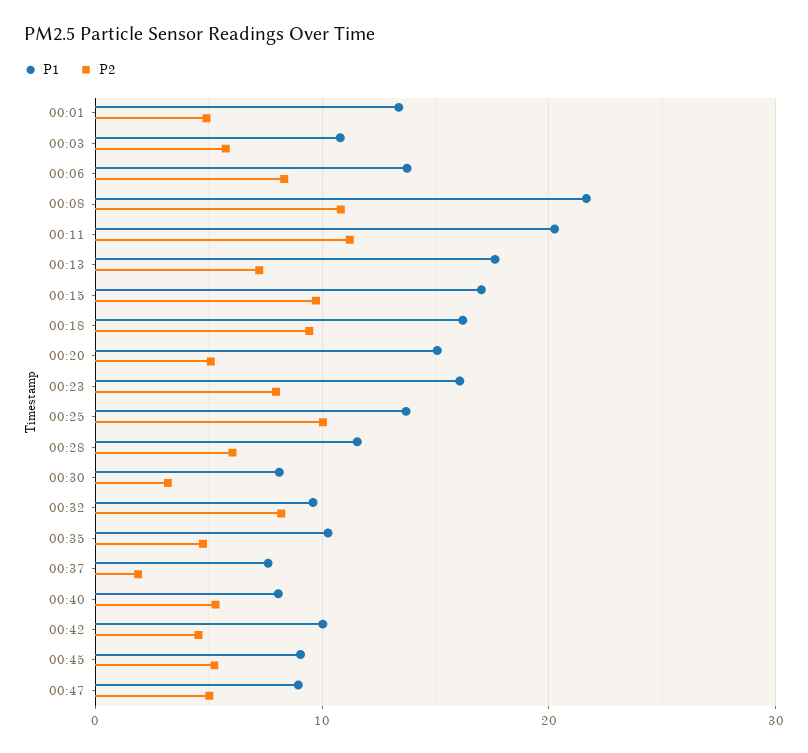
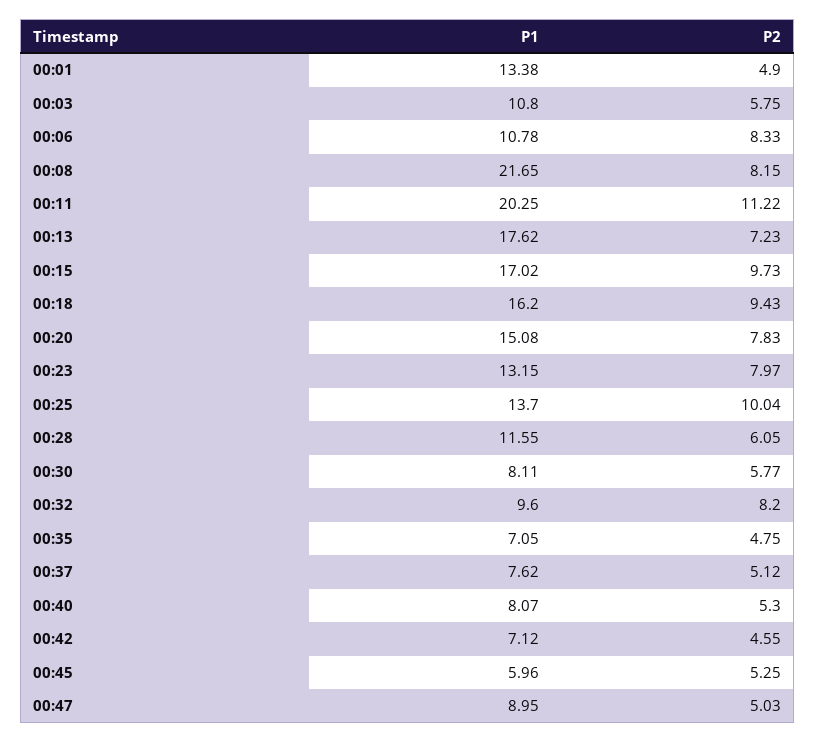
  {
    "P1": {
      "00:01": 13.38,
      "00:03": 10.8,
-     "00:06": 14,
+     "00:06": 10.78,
      "00:08": 21.65,
      "00:11": 20.25,
      "00:13": 17.62,
      "00:15": 17.02,
      "00:18": 16.2,
      "00:20": 15.08,
-     "00:23": 16,
+     "00:23": 13.15,
      "00:25": 13.7,
      "00:28": 11.55,
      "00:30": 8.11,
      "00:32": 9.6,
-     "00:35": 10,
+     "00:35": 7.05,
      "00:37": 7.62,
      "00:40": 8.07,
-     "00:42": 10,
+     "00:42": 7.12,
-     "00:45": 9,
+     "00:45": 5.96,
      "00:47": 8.95
    },
    "P2": {
      "00:01": 4.9,
      "00:03": 5.75,
      "00:06": 8.33,
-     "00:08": 11,
+     "00:08": 8.15,
      "00:11": 11.22,
      "00:13": 7.23,
      "00:15": 9.73,
      "00:18": 9.43,
-     "00:20": 5,
+     "00:20": 7.83,
      "00:23": 7.97,
      "00:25": 10.04,
      "00:28": 6.05,
-     "00:30": 3,
+     "00:30": 5.77,
      "00:32": 8.2,
      "00:35": 4.75,
-     "00:37": 2,
+     "00:37": 5.12,
      "00:40": 5.3,
      "00:42": 4.55,
      "00:45": 5.25,
      "00:47": 5.03
    }
  }

